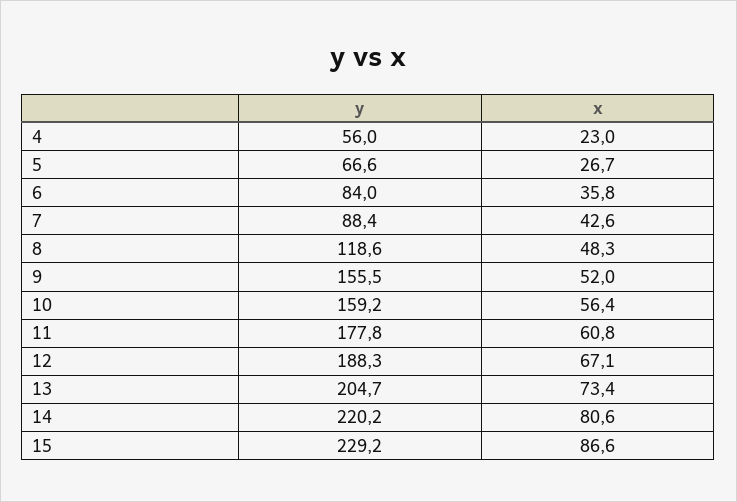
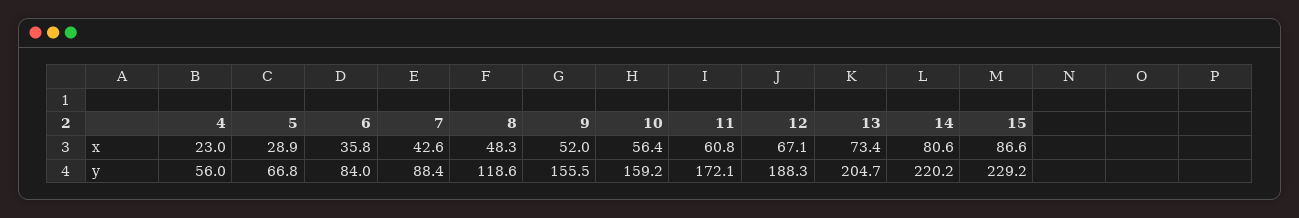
  {
    "y": {
      "4": 56,
-     "5": 66.6,
+     "5": 66.8,
      "6": 84,
      "7": 88.4,
      "8": 118.6,
      "9": 155.5,
      "10": 159.2,
-     "11": 177.8,
+     "11": 172.1,
      "12": 188.3,
      "13": 204.7,
      "14": 220.2,
      "15": 229.2
    },
    "x": {
      "4": 23,
-     "5": 26.7,
+     "5": 28.9,
      "6": 35.8,
      "7": 42.6,
      "8": 48.3,
      "9": 52,
      "10": 56.4,
      "11": 60.8,
      "12": 67.1,
      "13": 73.4,
      "14": 80.6,
      "15": 86.6
    }
  }

